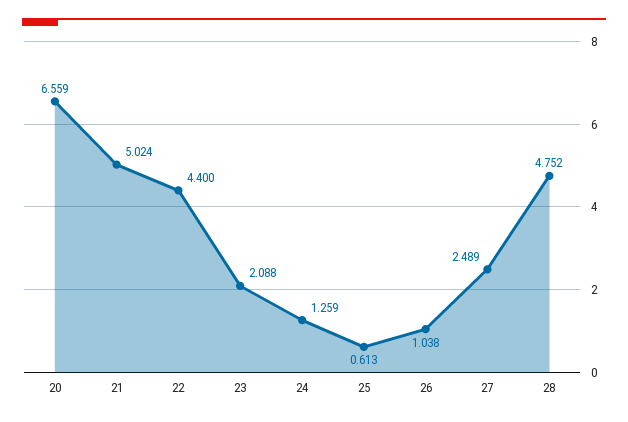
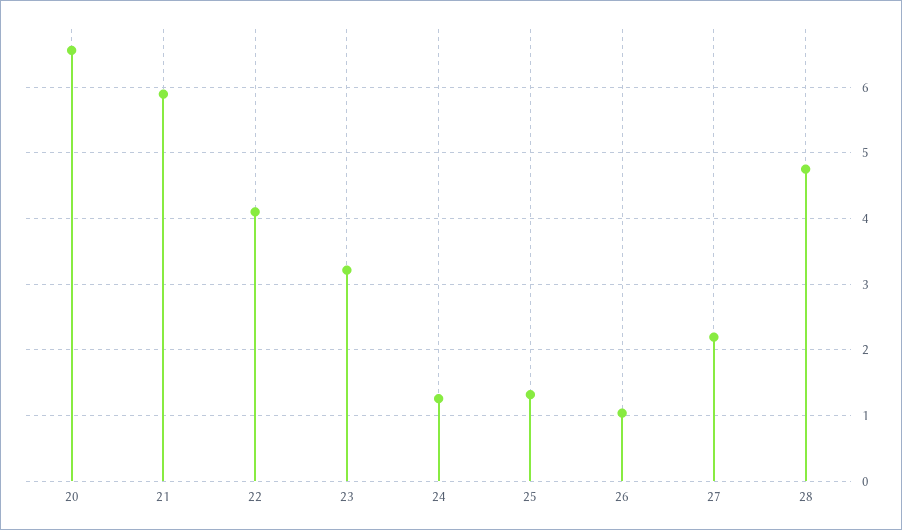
  {
    "20": 6.559,
-   "21": 5.024,
+   "21": 5.9,
-   "22": 4.4,
+   "22": 4.1,
-   "23": 2.088,
+   "23": 3.2,
    "24": 1.259,
-   "25": 0.613,
+   "25": 1.3,
    "26": 1.038,
-   "27": 2.489,
+   "27": 2.2,
    "28": 4.752
  }

